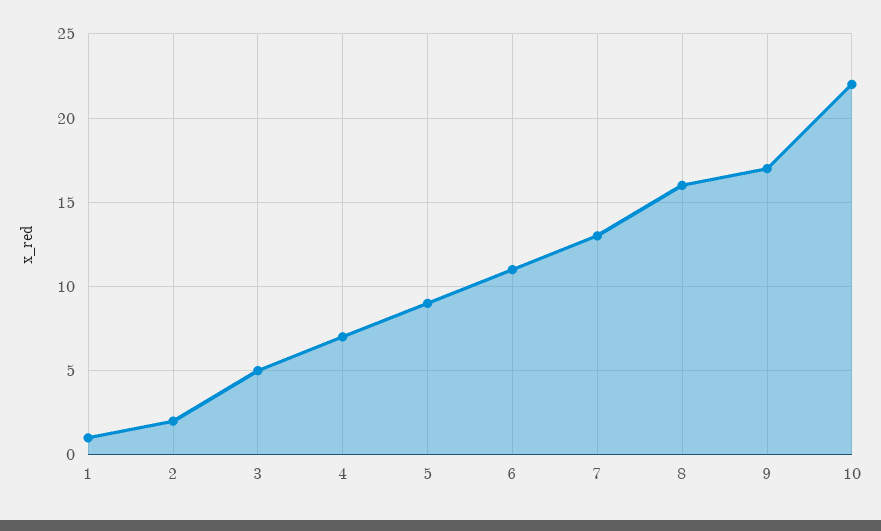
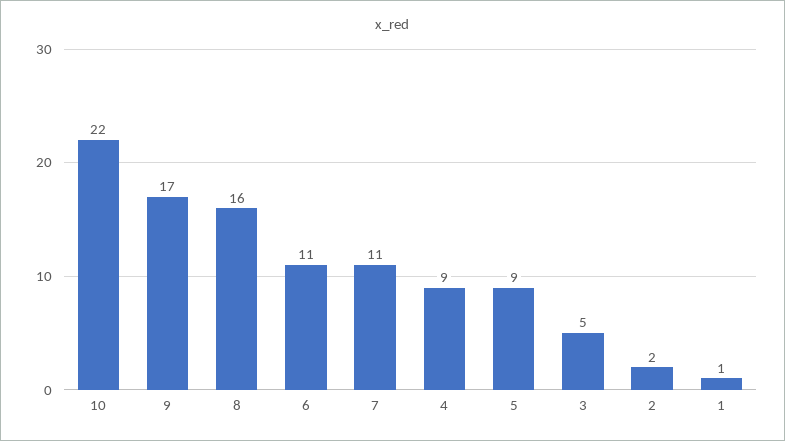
  {
    "1": 1,
    "2": 2,
    "3": 5,
-   "4": 7,
+   "4": 9,
    "5": 9,
    "6": 11,
-   "7": 13,
+   "7": 11,
    "8": 16,
    "9": 17,
    "10": 22
  }

